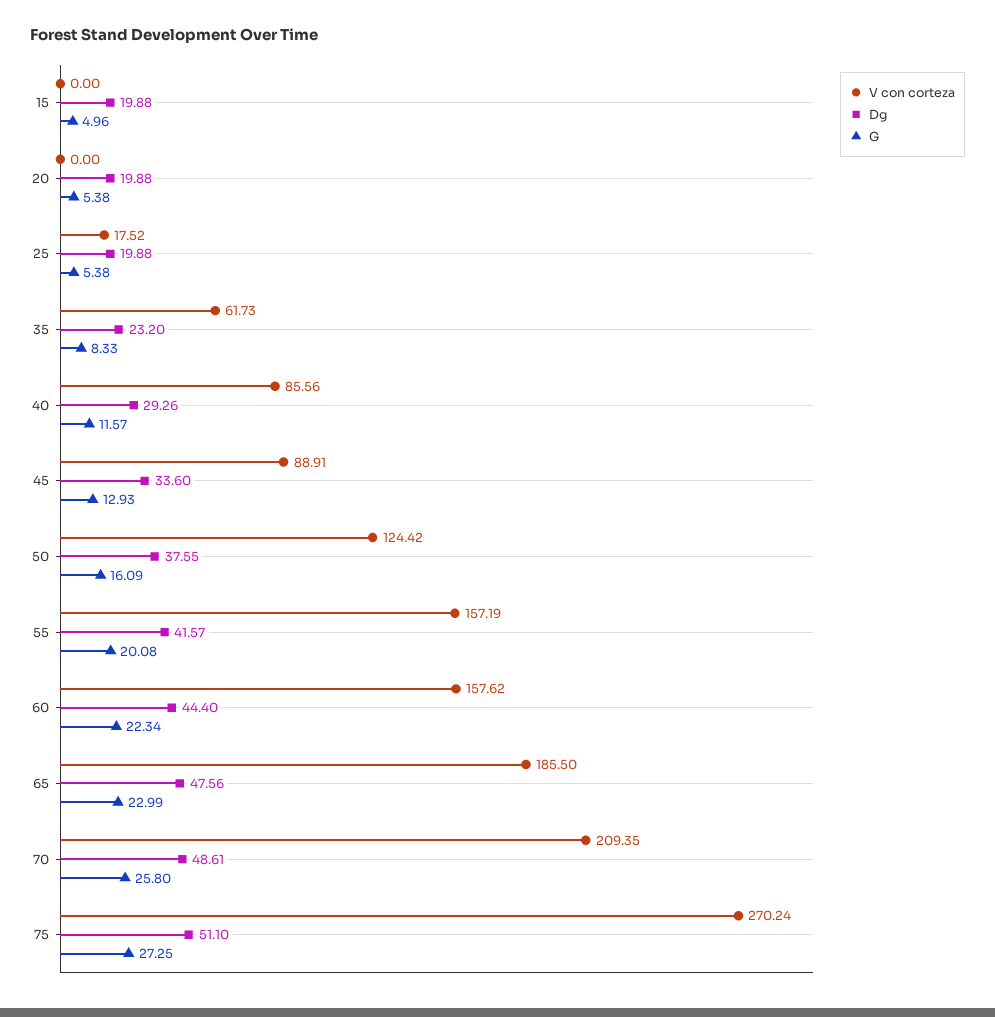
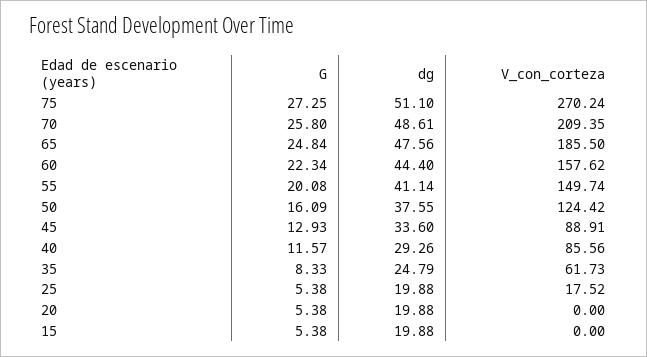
  {
    "V con corteza": {
      "15": 0,
      "20": 0,
      "25": 17.52,
      "35": 61.73,
      "40": 85.56,
      "45": 88.91,
      "50": 124.42,
-     "55": 157.19,
+     "55": 149.74,
      "60": 157.62,
      "65": 185.5,
      "70": 209.35,
      "75": 270.24
    },
    "Dg": {
      "15": 19.88,
      "20": 19.88,
      "25": 19.88,
-     "35": 23.2,
+     "35": 24.79,
      "40": 29.26,
      "45": 33.6,
      "50": 37.55,
-     "55": 41.57,
+     "55": 41.14,
      "60": 44.4,
      "65": 47.56,
      "70": 48.61,
      "75": 51.1
    },
    "G": {
-     "15": 4.96,
+     "15": 5.38,
      "20": 5.38,
      "25": 5.38,
      "35": 8.33,
      "40": 11.57,
      "45": 12.93,
      "50": 16.09,
      "55": 20.08,
      "60": 22.34,
-     "65": 22.99,
+     "65": 24.84,
      "70": 25.8,
      "75": 27.25
    }
  }

